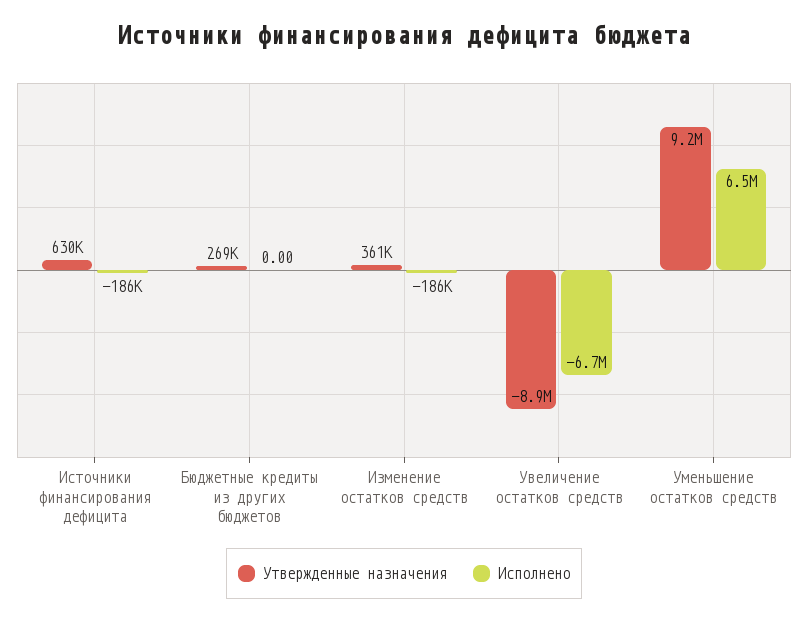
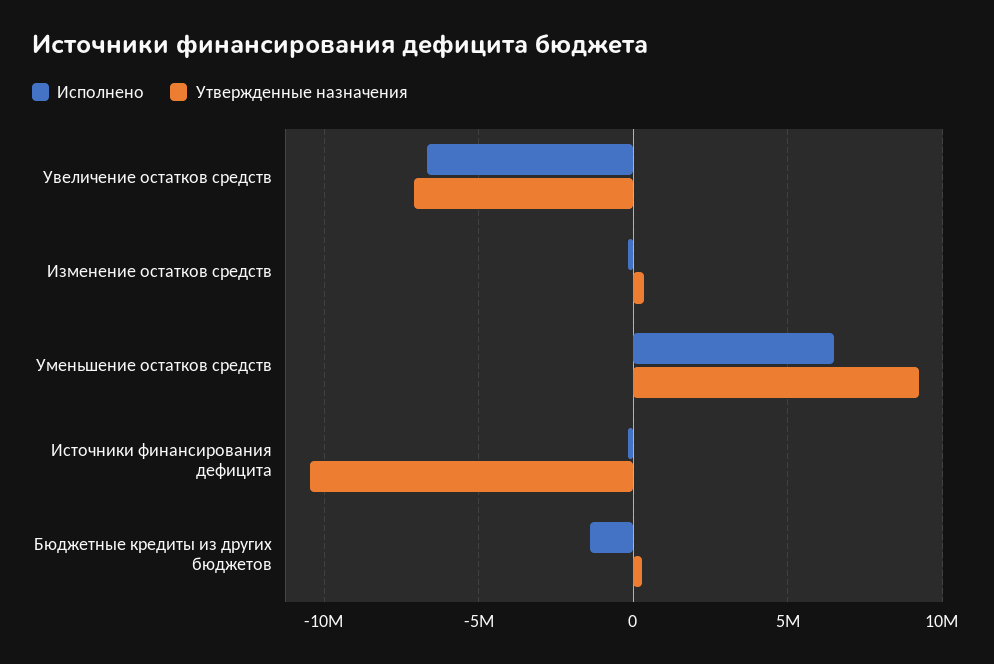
  {
    "Утвержденные назначения": {
-     "Источники финансирования дефицита": 630000,
+     "Источники финансирования дефицита": -10500000,
      "Бюджетные кредиты из других бюджетов": 269000,
      "Изменение остатков средств": 361000,
-     "Увеличение остатков средств": -8900000,
+     "Увеличение остатков средств": -7000000,
      "Уменьшение остатков средств": 9200000
    },
    "Исполнено": {
      "Источники финансирования дефицита": -186000,
-     "Бюджетные кредиты из других бюджетов": 0,
+     "Бюджетные кредиты из других бюджетов": -1500000,
      "Изменение остатков средств": -186000,
      "Увеличение остатков средств": -6700000,
      "Уменьшение остатков средств": 6500000
    }
  }

